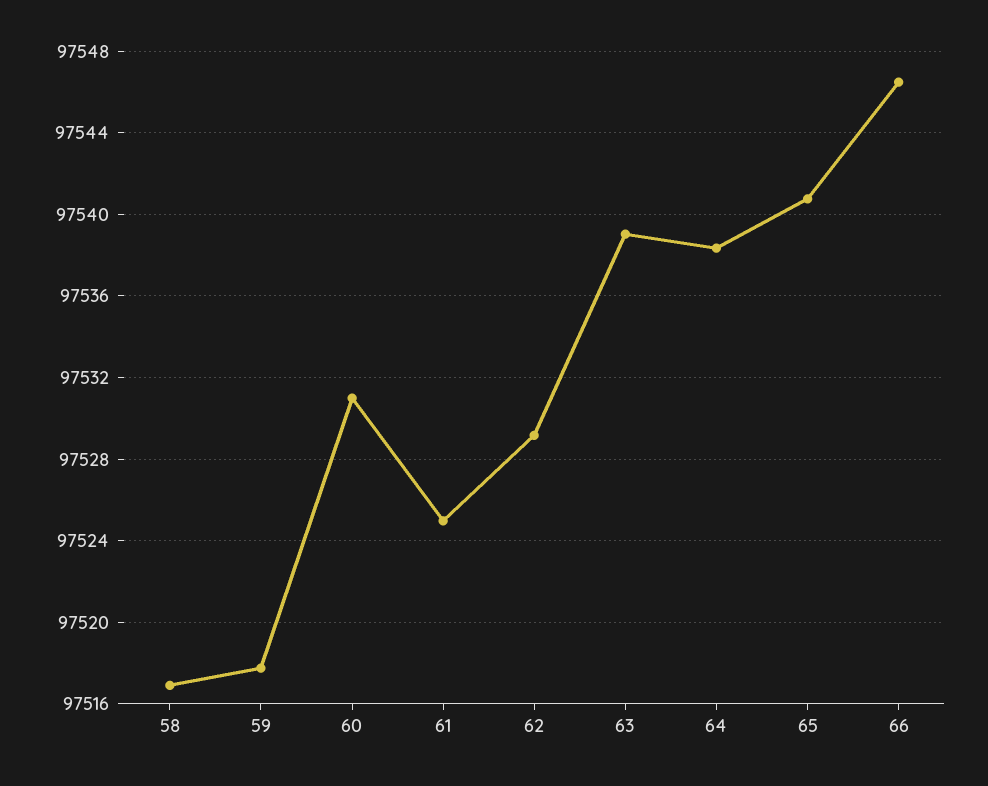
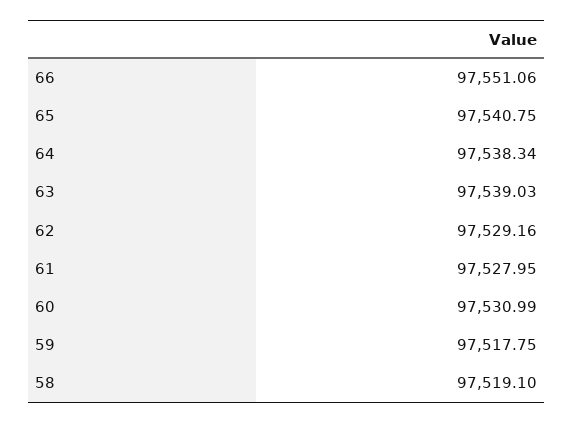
  {
-   "58": 97517,
+   "58": 97519.1,
    "59": 97517.75,
    "60": 97530.99,
-   "61": 97525,
+   "61": 97527.95,
    "62": 97529.16,
    "63": 97539.03,
    "64": 97538.34,
    "65": 97540.75,
-   "66": 97546.5
+   "66": 97551.06
  }

